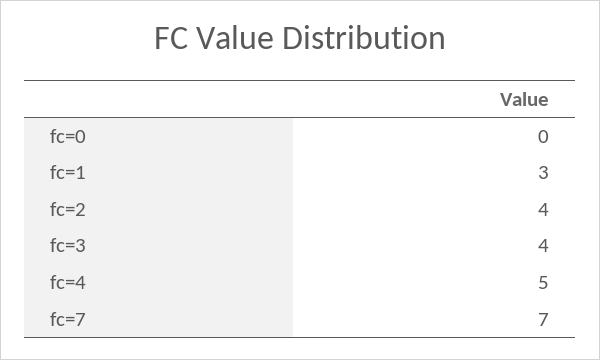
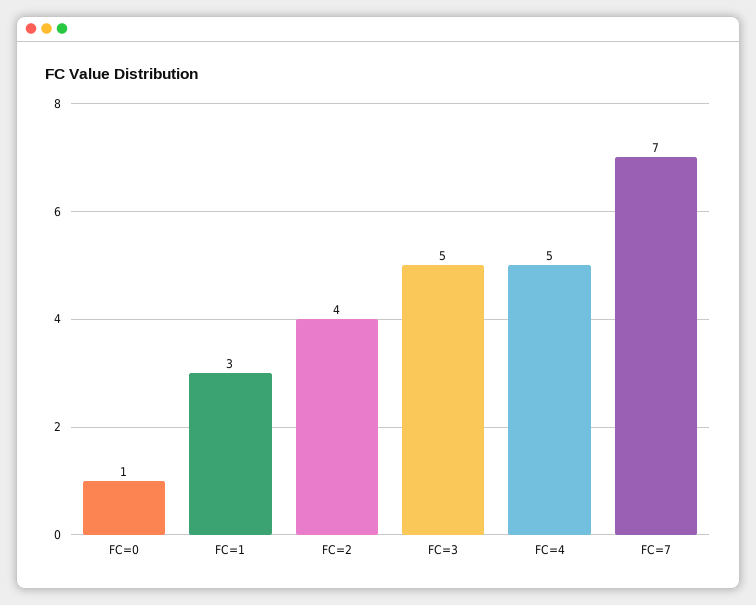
  {
-   "fc=0": 0,
+   "fc=0": 1,
    "fc=1": 3,
    "fc=2": 4,
-   "fc=3": 4,
+   "fc=3": 5,
    "fc=4": 5,
    "fc=7": 7
  }

